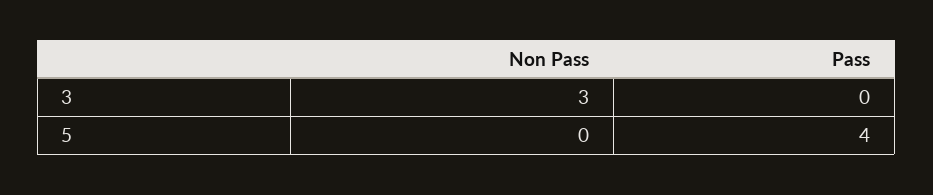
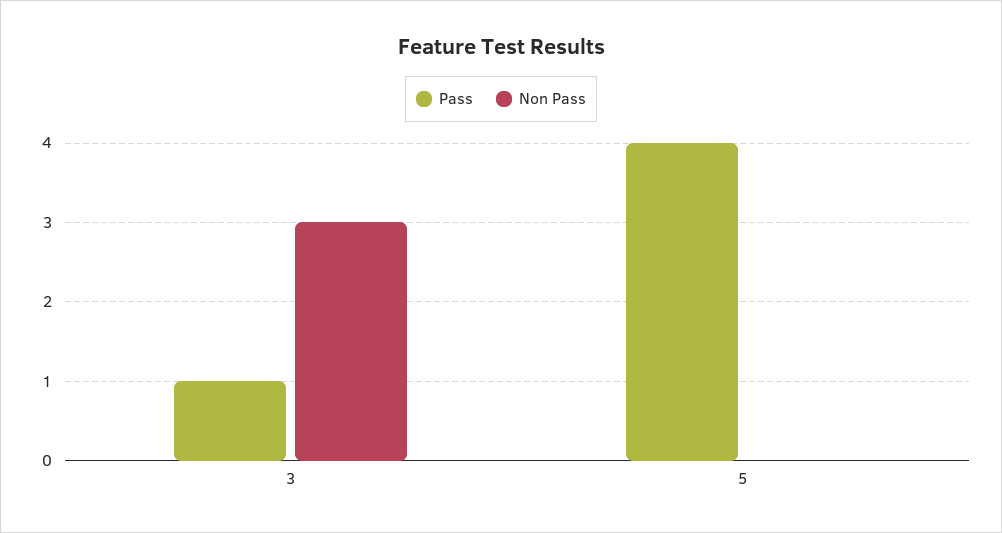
  {
    "Non Pass": {
      "3": 3,
      "5": 0
    },
    "Pass": {
-     "3": 0,
+     "3": 1,
      "5": 4
    }
  }

